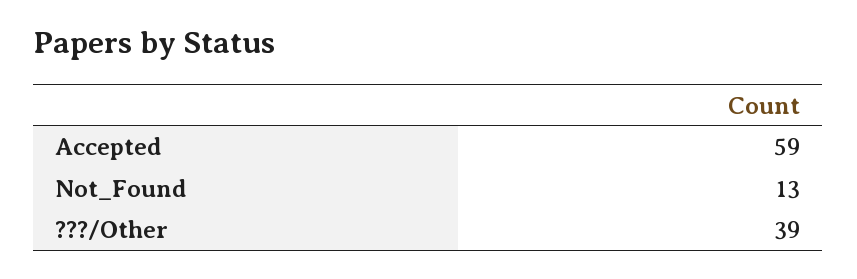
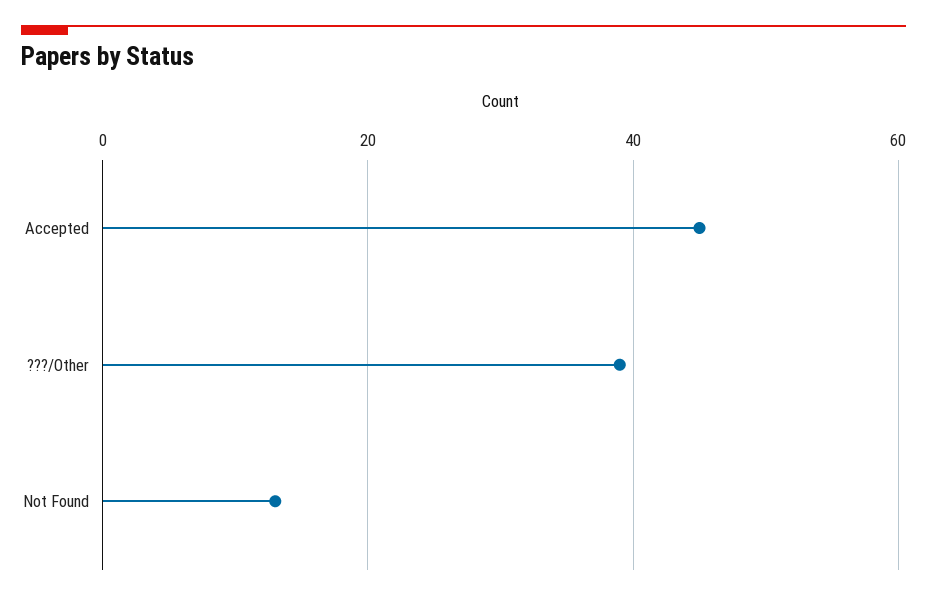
  {
-   "Accepted": 59,
+   "Accepted": 45,
    "Not_Found": 13,
    "???/Other": 39
  }

